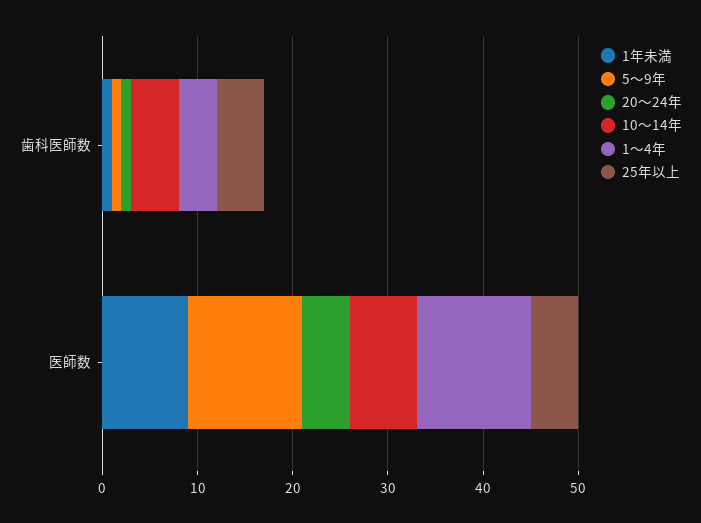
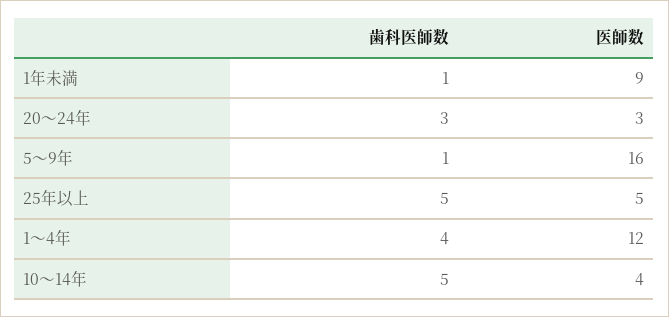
  {
    "1年未満": {
      "歯科医師数": 1,
      "医師数": 9
    },
    "5～9年": {
      "歯科医師数": 1,
-     "医師数": 12
+     "医師数": 16
    },
    "20～24年": {
-     "歯科医師数": 1,
+     "歯科医師数": 3,
-     "医師数": 5
+     "医師数": 3
    },
    "10～14年": {
      "歯科医師数": 5,
-     "医師数": 7
+     "医師数": 4
    },
    "1～4年": {
      "歯科医師数": 4,
      "医師数": 12
    },
    "25年以上": {
      "歯科医師数": 5,
      "医師数": 5
    }
  }

